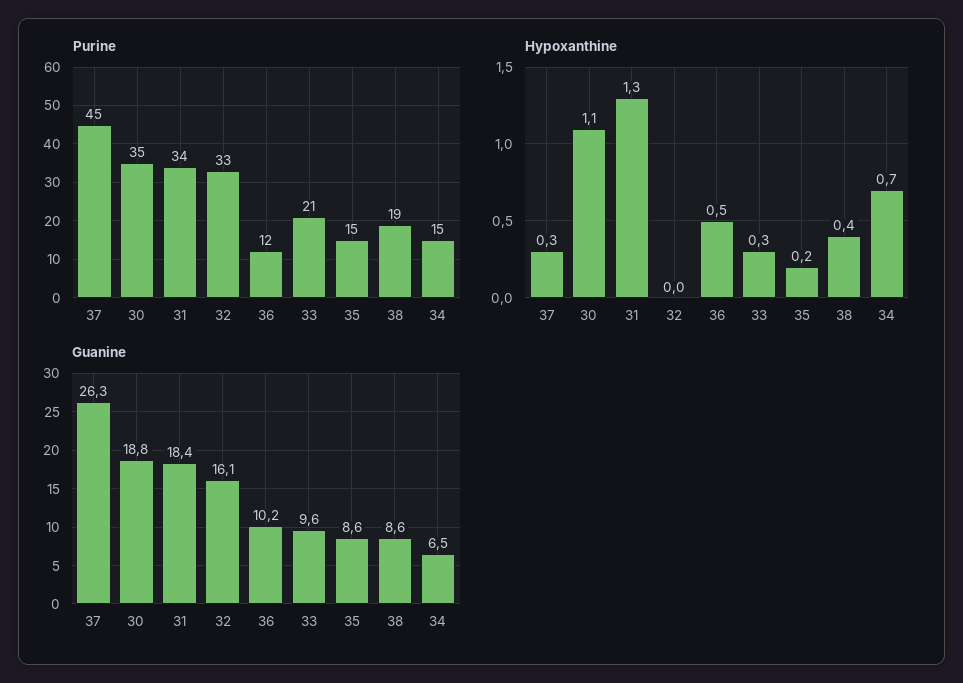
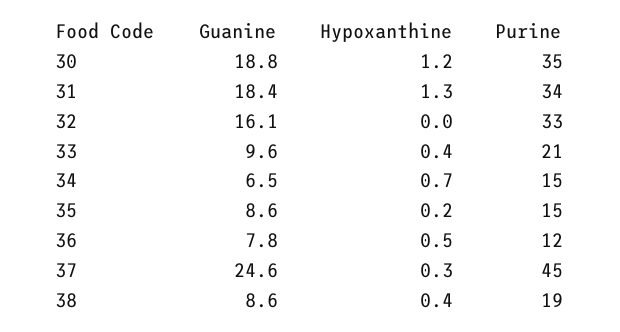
  {
    "Purine": {
      "37": 45,
      "30": 35,
      "31": 34,
      "32": 33,
      "36": 12,
      "33": 21,
      "35": 15,
      "38": 19,
      "34": 15
    },
    "Hypoxanthine": {
      "37": 0.3,
-     "30": 1.1,
+     "30": 1.2,
      "31": 1.3,
      "32": 0,
      "36": 0.5,
-     "33": 0.3,
+     "33": 0.4,
      "35": 0.2,
      "38": 0.4,
      "34": 0.7
    },
    "Guanine": {
-     "37": 26.3,
+     "37": 24.6,
      "30": 18.8,
      "31": 18.4,
      "32": 16.1,
-     "36": 10.2,
+     "36": 7.8,
      "33": 9.6,
      "35": 8.6,
      "38": 8.6,
      "34": 6.5
    }
  }

